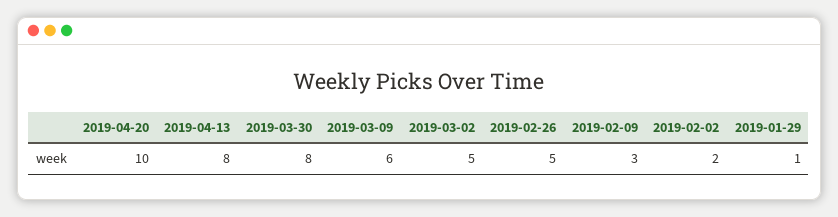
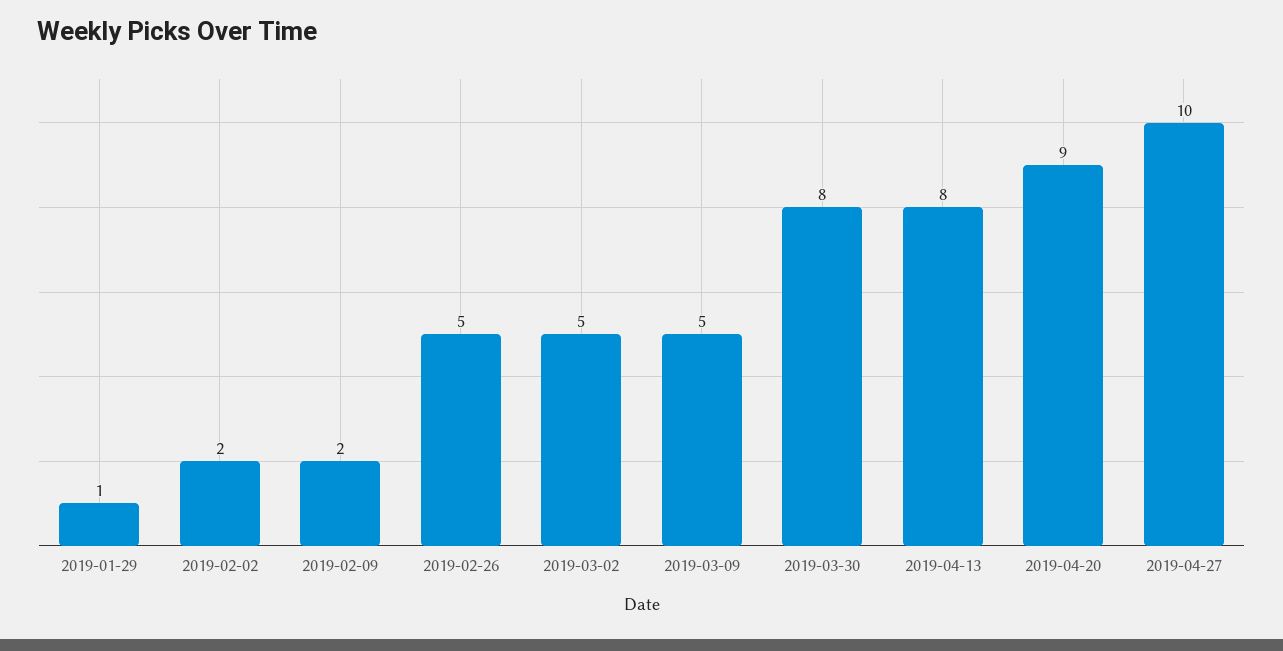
  {
-   "2019-04-20": 10,
+   "2019-04-20": 9,
    "2019-04-13": 8,
    "2019-03-30": 8,
-   "2019-03-09": 6,
+   "2019-03-09": 5,
    "2019-03-02": 5,
    "2019-02-26": 5,
-   "2019-02-09": 3,
+   "2019-02-09": 2,
    "2019-02-02": 2,
-   "2019-01-29": 1
+   "2019-01-29": 1,
+   "2019-04-27": 10
  }

